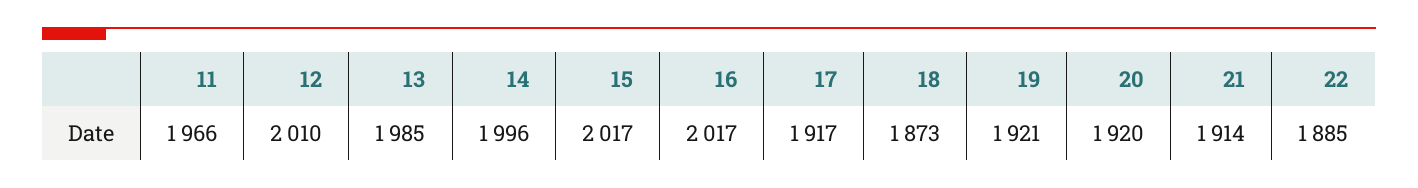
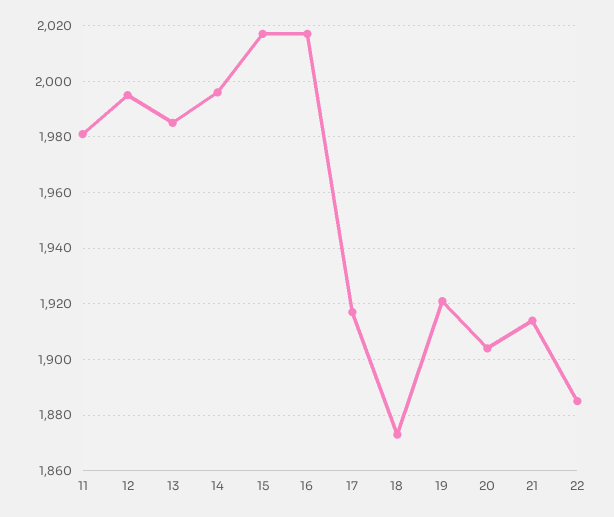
  {
-   "11": 1966,
+   "11": 1980,
-   "12": 2010,
+   "12": 1995,
    "13": 1985,
    "14": 1996,
    "15": 2017,
    "16": 2017,
    "17": 1917,
    "18": 1873,
    "19": 1921,
-   "20": 1920,
+   "20": 1905,
    "21": 1914,
    "22": 1885
  }

